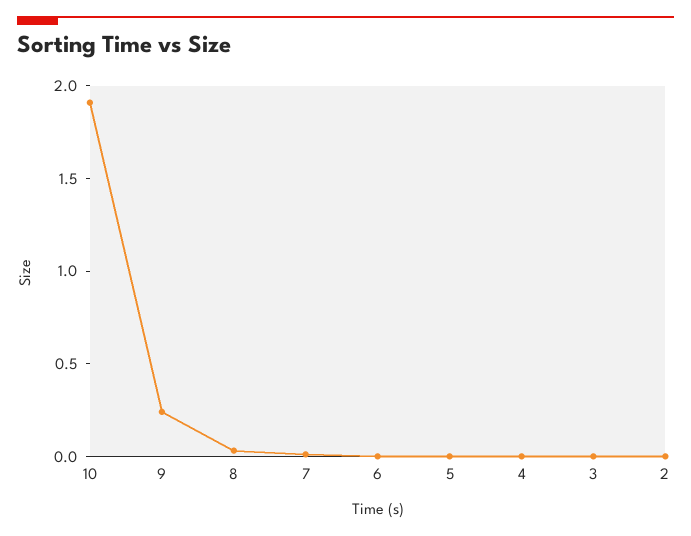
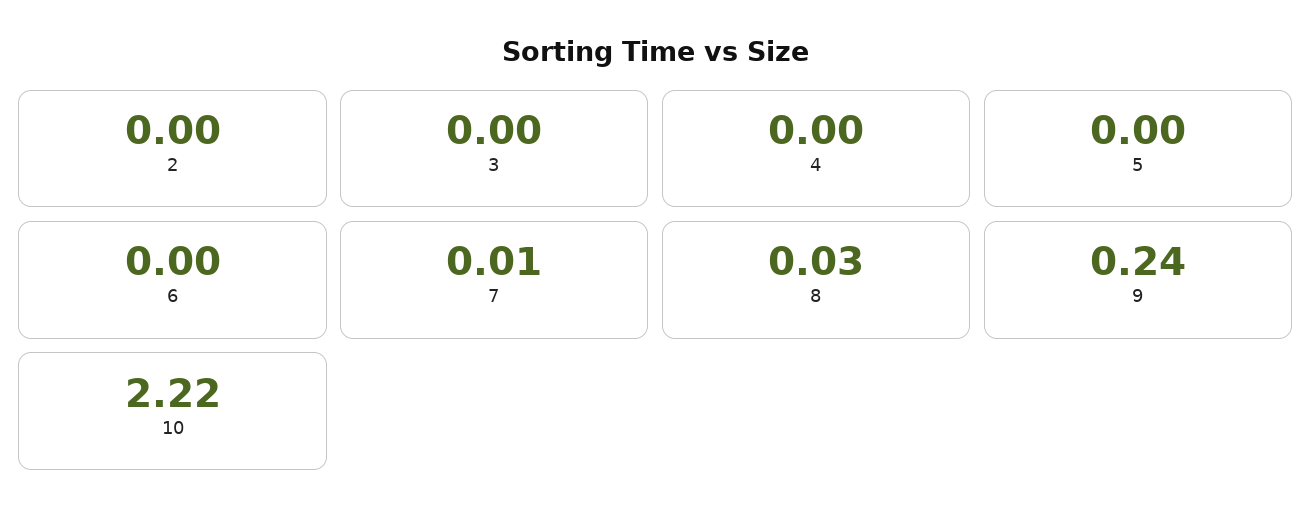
  {
-   "10": 1.9,
+   "10": 2.22,
    "9": 0.24,
    "8": 0.03,
    "7": 0.01,
    "6": 0,
    "5": 0,
    "4": 0,
    "3": 0,
    "2": 0
  }

